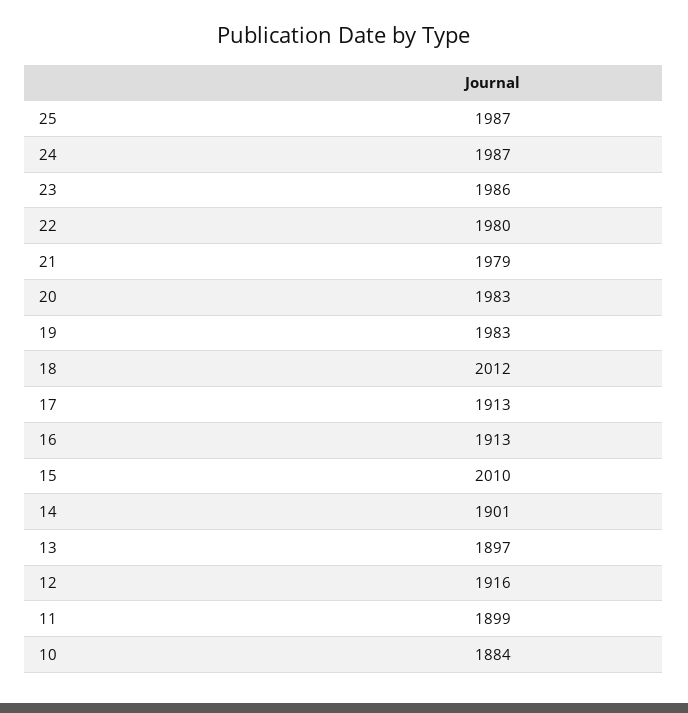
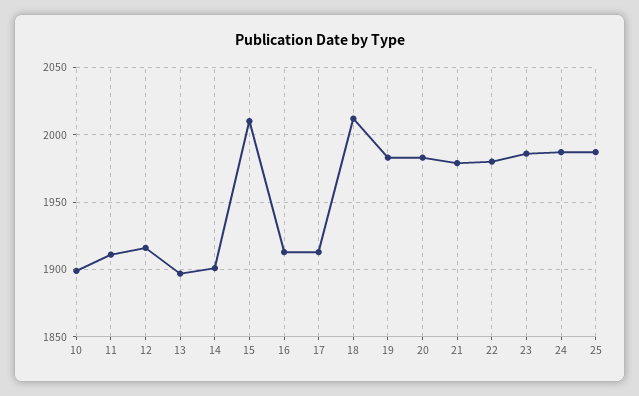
  {
    "25": 1987,
    "24": 1987,
    "23": 1986,
    "22": 1980,
    "21": 1979,
    "20": 1983,
    "19": 1983,
    "18": 2012,
    "17": 1913,
    "16": 1913,
    "15": 2010,
    "14": 1901,
    "13": 1897,
    "12": 1916,
-   "11": 1899,
+   "11": 1910,
-   "10": 1884
+   "10": 1900
  }

